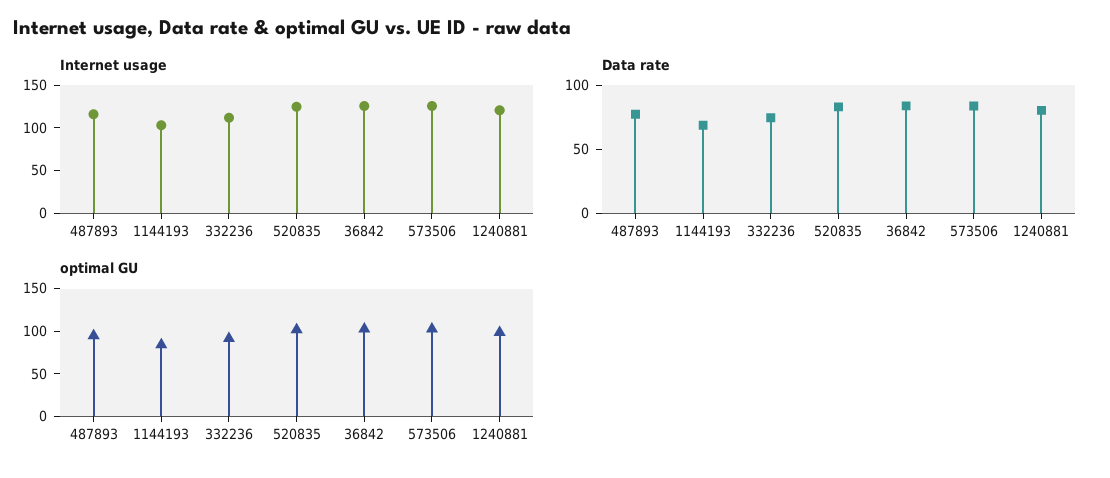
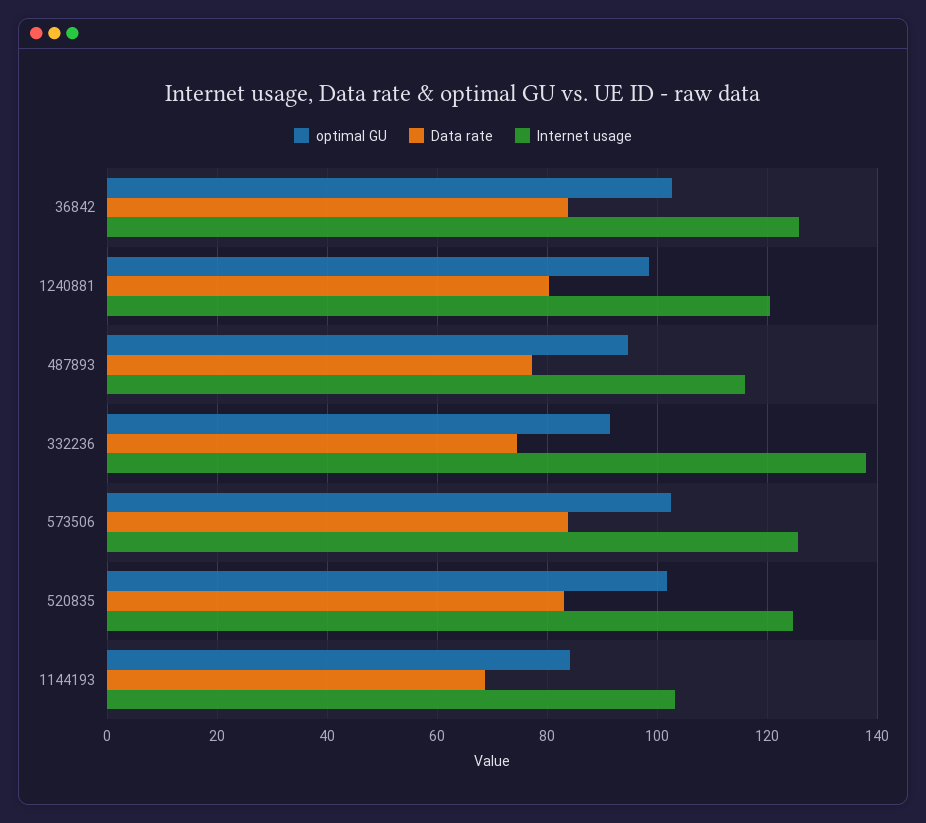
  {
    "Internet usage": {
      "487893": 116,
      "1144193": 104,
-     "332236": 110,
+     "332236": 138,
      "520835": 124,
      "36842": 126,
      "573506": 126,
      "1240881": 120
    },
    "Data rate": {
      "487893": 78,
      "1144193": 68,
      "332236": 74,
      "520835": 84,
      "36842": 84,
      "573506": 84,
      "1240881": 80
    },
    "optimal GU": {
      "487893": 94,
      "1144193": 84,
      "332236": 92,
      "520835": 102,
      "36842": 102,
      "573506": 102,
      "1240881": 98
    }
  }

